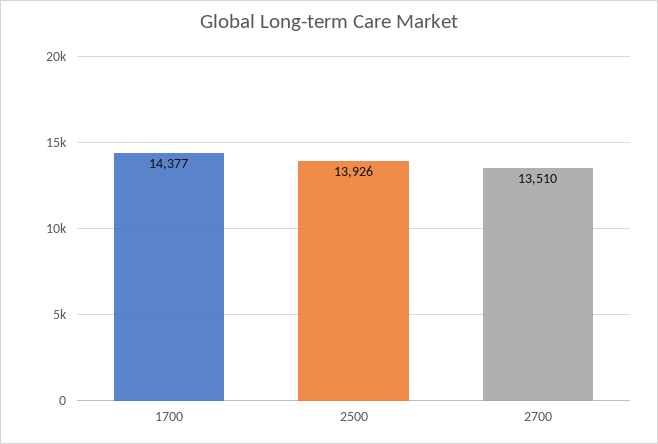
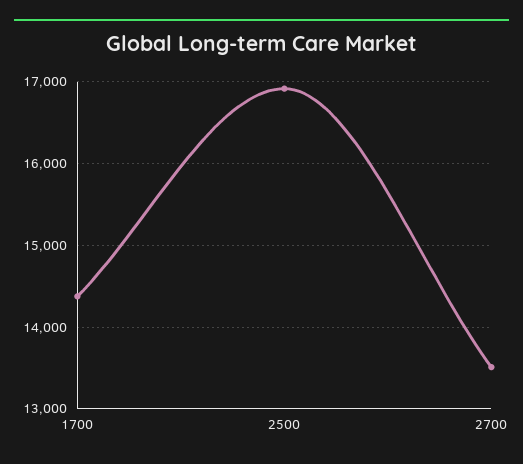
  {
    "1700": 14377,
-   "2500": 13926,
+   "2500": 16900,
    "2700": 13510
  }

